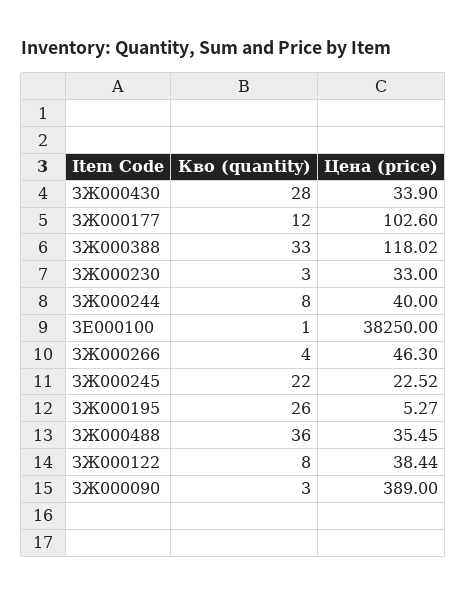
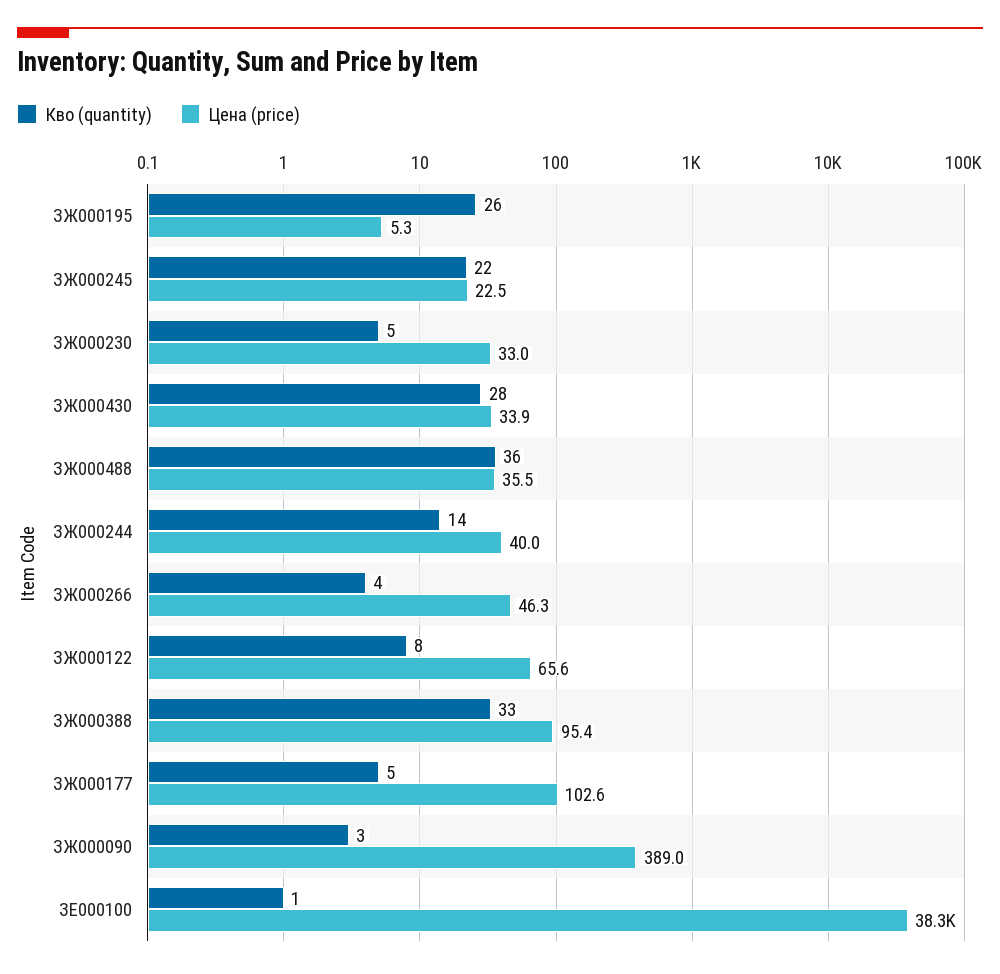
  {
    "Кво (quantity)": {
      "ЗЖ000430": 28,
-     "ЗЖ000177": 12,
+     "ЗЖ000177": 5,
      "ЗЖ000388": 33,
-     "ЗЖ000230": 3,
+     "ЗЖ000230": 5,
-     "ЗЖ000244": 8,
+     "ЗЖ000244": 14,
      "ЗЕ000100": 1,
      "ЗЖ000266": 4,
      "ЗЖ000245": 22,
      "ЗЖ000195": 26,
      "ЗЖ000488": 36,
      "ЗЖ000122": 8,
      "ЗЖ000090": 3
    },
    "Цена (price)": {
      "ЗЖ000430": 33.9,
      "ЗЖ000177": 102.6,
-     "ЗЖ000388": 118.02,
+     "ЗЖ000388": 95.4,
      "ЗЖ000230": 33,
      "ЗЖ000244": 40,
      "ЗЕ000100": 38250,
      "ЗЖ000266": 46.3,
      "ЗЖ000245": 22.52,
      "ЗЖ000195": 5.27,
      "ЗЖ000488": 35.45,
-     "ЗЖ000122": 38.44,
+     "ЗЖ000122": 65.6,
      "ЗЖ000090": 389
    }
  }

